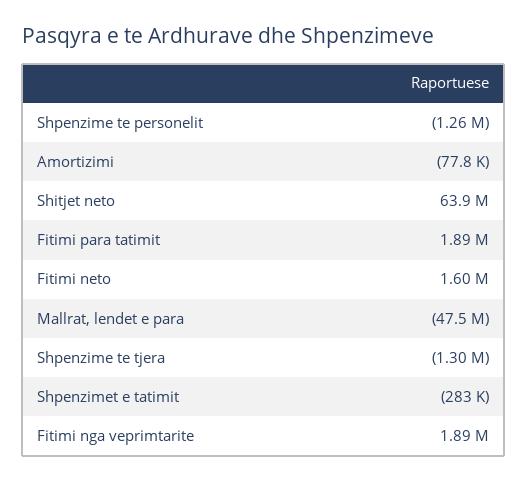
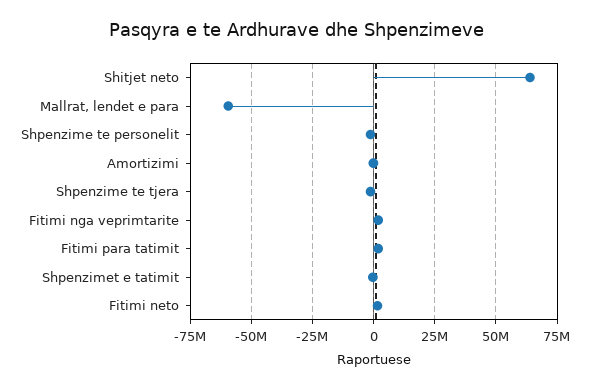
  {
    "Shpenzime te personelit": -1260000,
    "Amortizimi": -77800,
    "Shitjet neto": 63900000,
    "Fitimi para tatimit": 1890000,
    "Fitimi neto": 1600000,
-   "Mallrat, lendet e para": -47500000,
+   "Mallrat, lendet e para": -60000000,
    "Shpenzime te tjera": -1300000,
    "Shpenzimet e tatimit": -283000,
    "Fitimi nga veprimtarite": 1890000
  }

